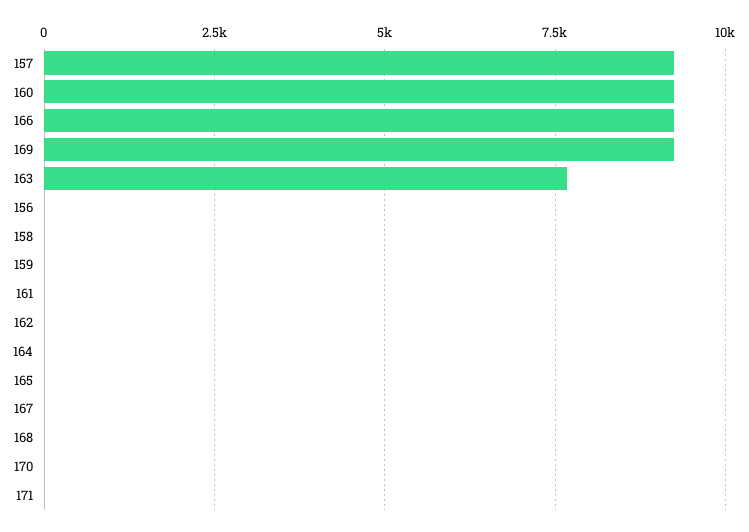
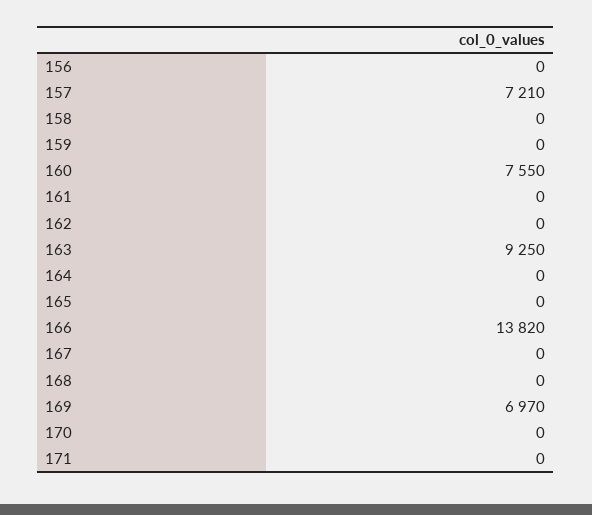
  {
-   "157": 9250,
+   "157": 7210,
-   "160": 9250,
+   "160": 7550,
-   "166": 9250,
+   "166": 13820,
-   "169": 9250,
+   "169": 6970,
-   "163": 7750,
+   "163": 9250,
    "156": 0,
    "158": 0,
    "159": 0,
    "161": 0,
    "162": 0,
    "164": 0,
    "165": 0,
    "167": 0,
    "168": 0,
    "170": 0,
    "171": 0
  }

